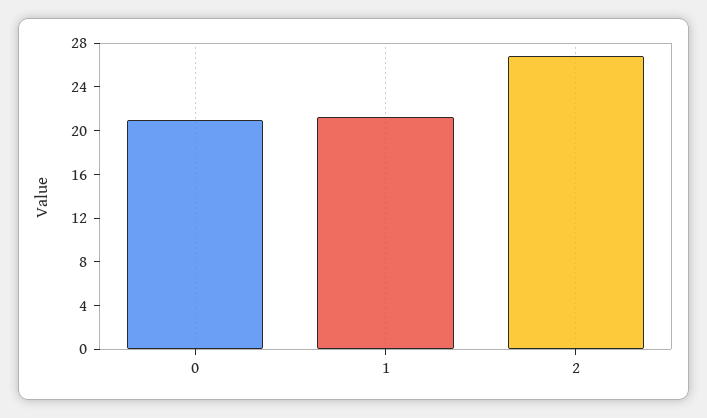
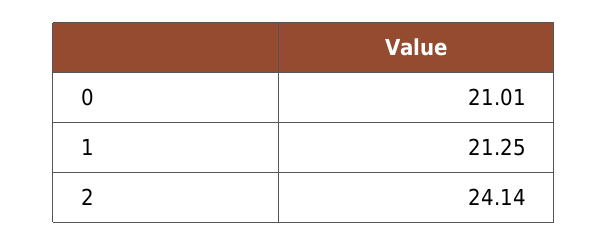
  {
    "0": 21.01,
    "1": 21.25,
-   "2": 27
+   "2": 24.14
  }

